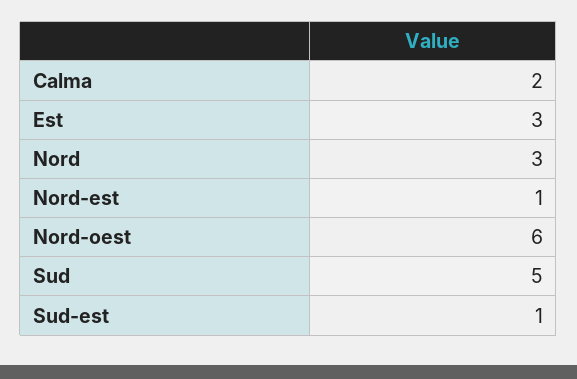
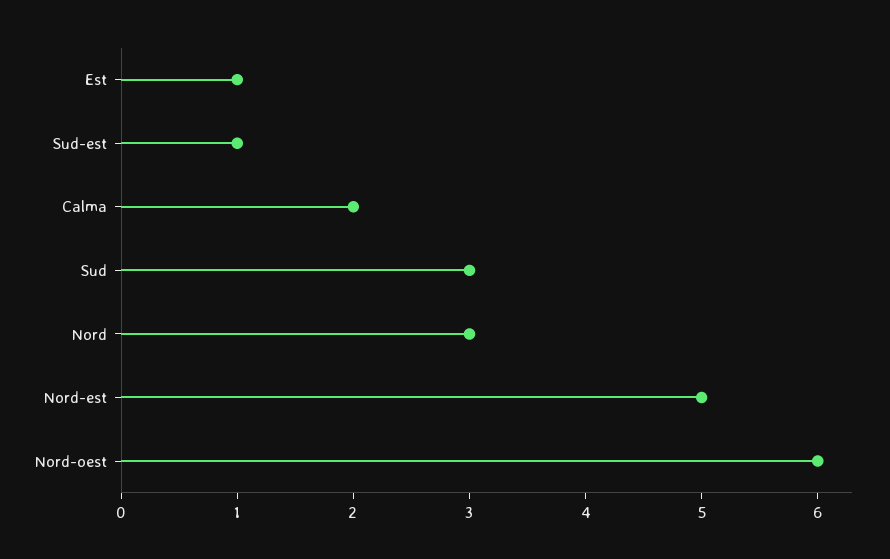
  {
    "Calma": 2,
-   "Est": 3,
+   "Est": 1,
    "Nord": 3,
-   "Nord-est": 1,
+   "Nord-est": 5,
    "Nord-oest": 6,
-   "Sud": 5,
+   "Sud": 3,
    "Sud-est": 1
  }

